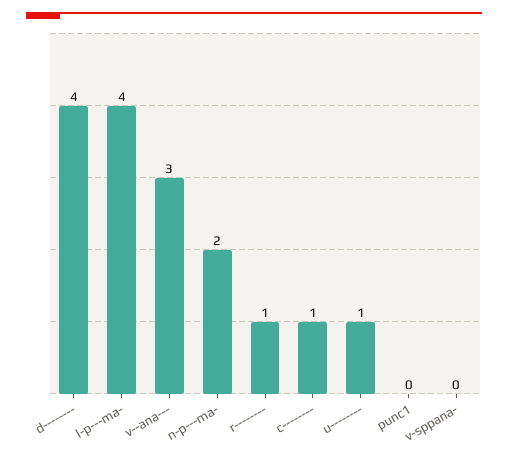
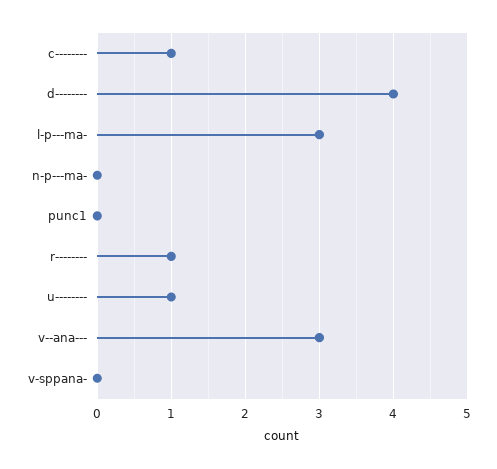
  {
    "d--------": 4,
-   "l-p---ma-": 4,
+   "l-p---ma-": 3,
    "v--ana---": 3,
-   "n-p---ma-": 2,
+   "n-p---ma-": 0,
    "r--------": 1,
    "c--------": 1,
    "u--------": 1,
    "punc1": 0,
    "v-sppana-": 0
  }

